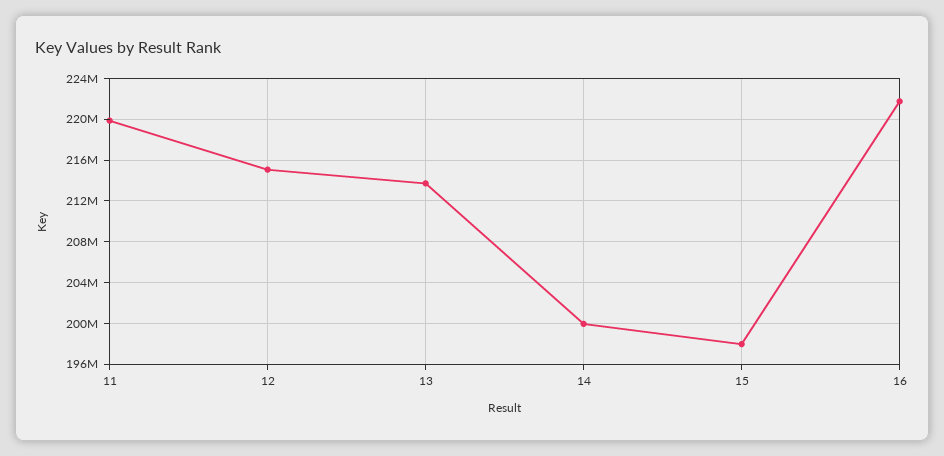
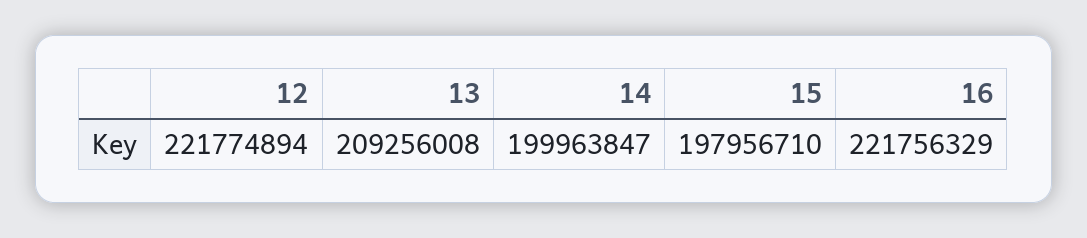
  {
-   "11": 220000000,
-   "12": 215000000,
+   "12": 221774894,
-   "13": 214000000,
+   "13": 209256008,
    "14": 199963847,
    "15": 197956710,
    "16": 221756329
  }

